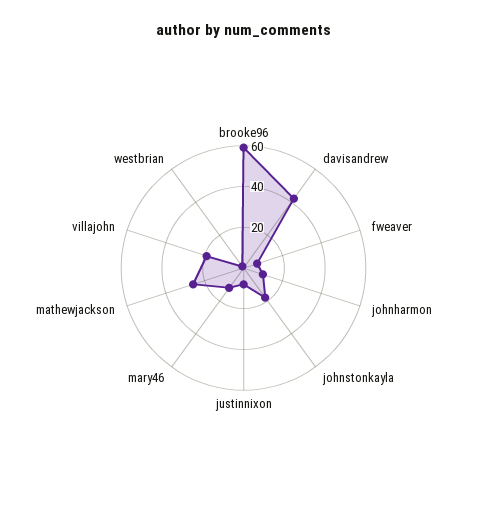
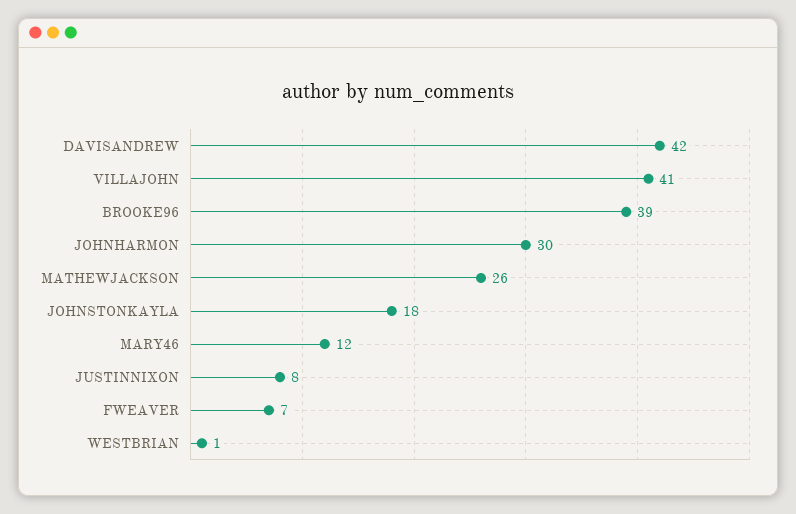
  {
-   "brooke96": 60,
+   "brooke96": 39,
    "davisandrew": 42,
    "fweaver": 7,
-   "johnharmon": 10,
+   "johnharmon": 30,
    "johnstonkayla": 18,
    "justinnixon": 8,
    "mary46": 12,
    "mathewjackson": 26,
-   "villajohn": 20,
+   "villajohn": 41,
    "westbrian": 1
  }

